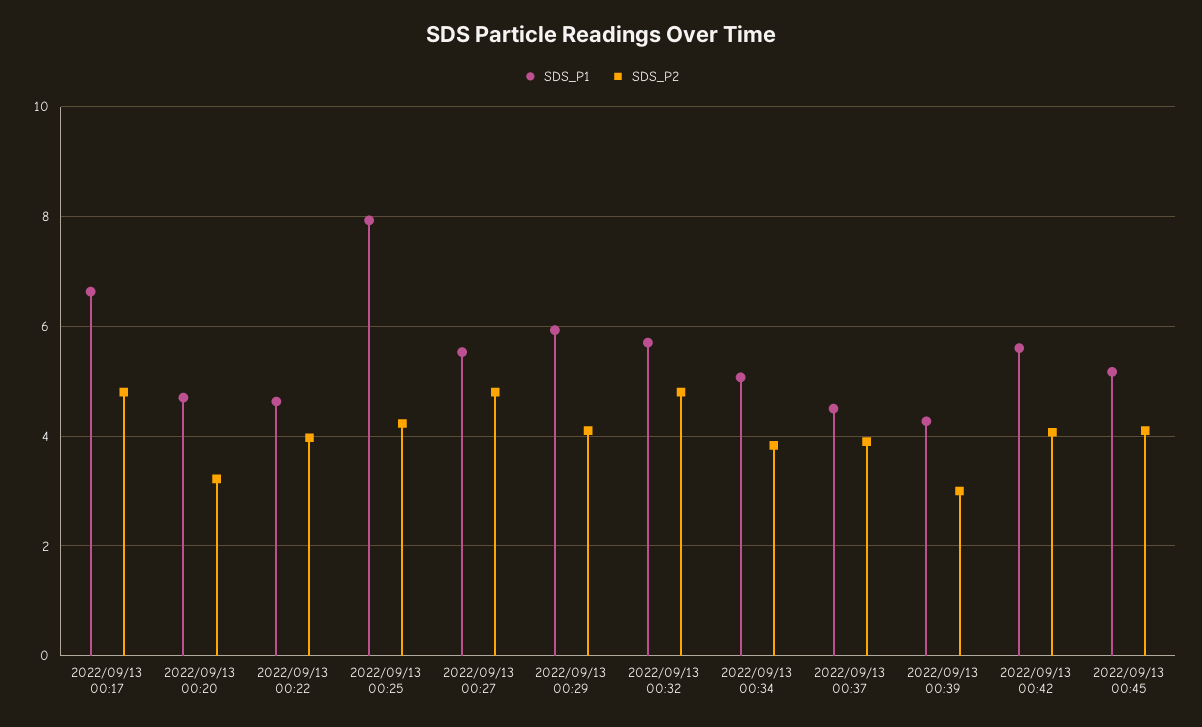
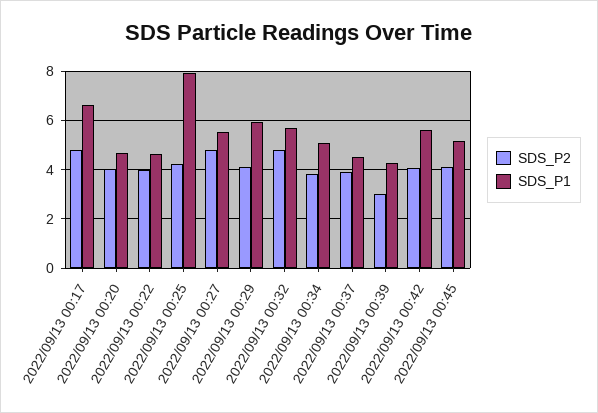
  {
    "SDS_P1": {
      "2022/09/13 00:17": 6.6,
      "2022/09/13 00:20": 4.8,
      "2022/09/13 00:22": 4.6,
      "2022/09/13 00:25": 8,
      "2022/09/13 00:27": 5.6,
      "2022/09/13 00:29": 6,
      "2022/09/13 00:32": 5.8,
      "2022/09/13 00:34": 5,
      "2022/09/13 00:37": 4.6,
      "2022/09/13 00:39": 4.2,
      "2022/09/13 00:42": 5.6,
      "2022/09/13 00:45": 5.2
    },
    "SDS_P2": {
      "2022/09/13 00:17": 4.8,
-     "2022/09/13 00:20": 3.2,
+     "2022/09/13 00:20": 4,
      "2022/09/13 00:22": 4,
      "2022/09/13 00:25": 4.2,
      "2022/09/13 00:27": 4.8,
      "2022/09/13 00:29": 4.2,
      "2022/09/13 00:32": 4.8,
      "2022/09/13 00:34": 3.8,
      "2022/09/13 00:37": 4,
      "2022/09/13 00:39": 3,
      "2022/09/13 00:42": 4,
      "2022/09/13 00:45": 4.2
    }
  }

